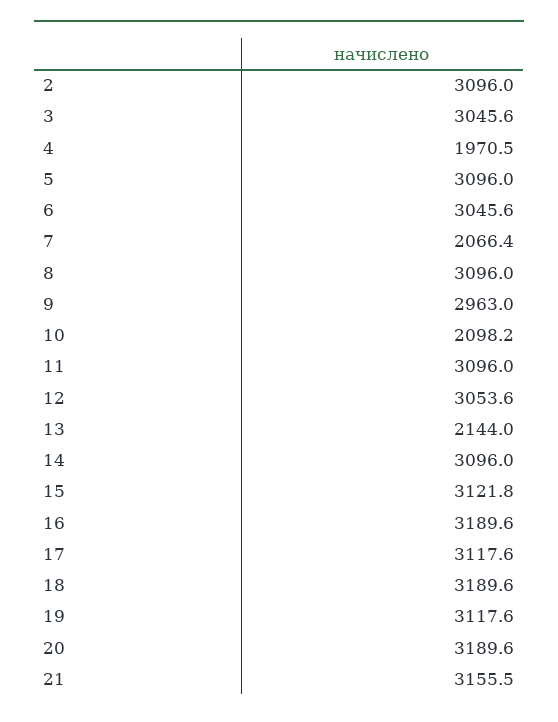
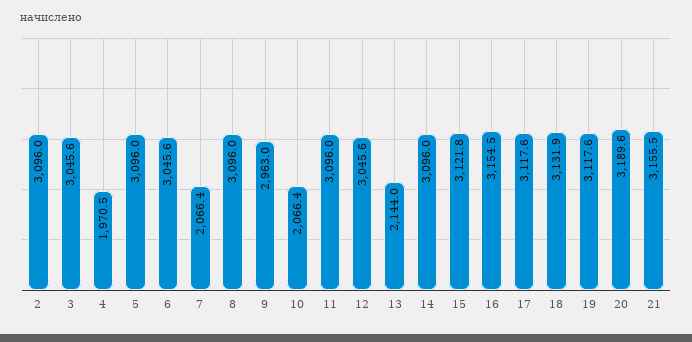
  {
    "2": 3096,
    "3": 3045.6,
    "4": 1970.5,
    "5": 3096,
    "6": 3045.6,
    "7": 2066.4,
    "8": 3096,
    "9": 2963,
-   "10": 2098.2,
+   "10": 2066.4,
    "11": 3096,
-   "12": 3053.6,
+   "12": 3045.6,
    "13": 2144,
    "14": 3096,
    "15": 3121.8,
-   "16": 3189.6,
+   "16": 3154.5,
    "17": 3117.6,
-   "18": 3189.6,
+   "18": 3131.9,
    "19": 3117.6,
    "20": 3189.6,
    "21": 3155.5
  }

